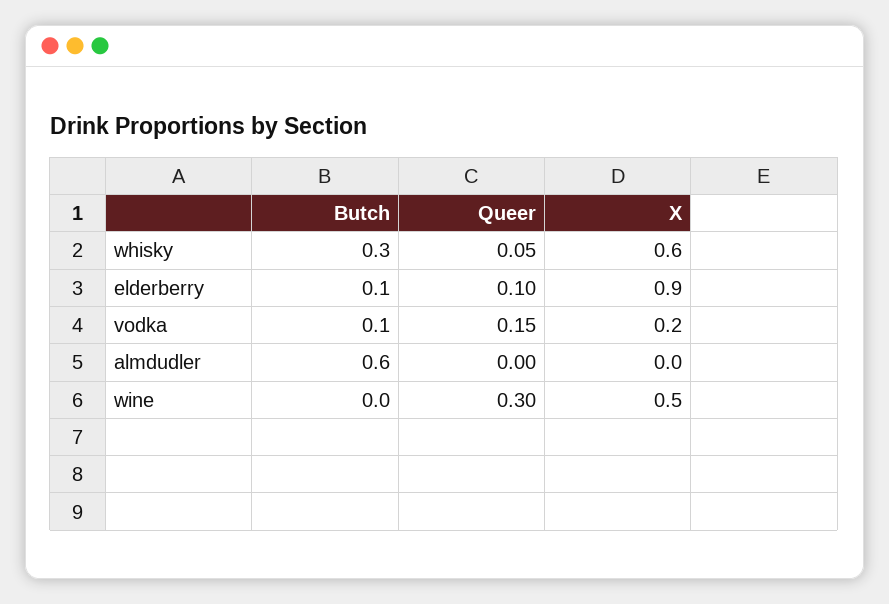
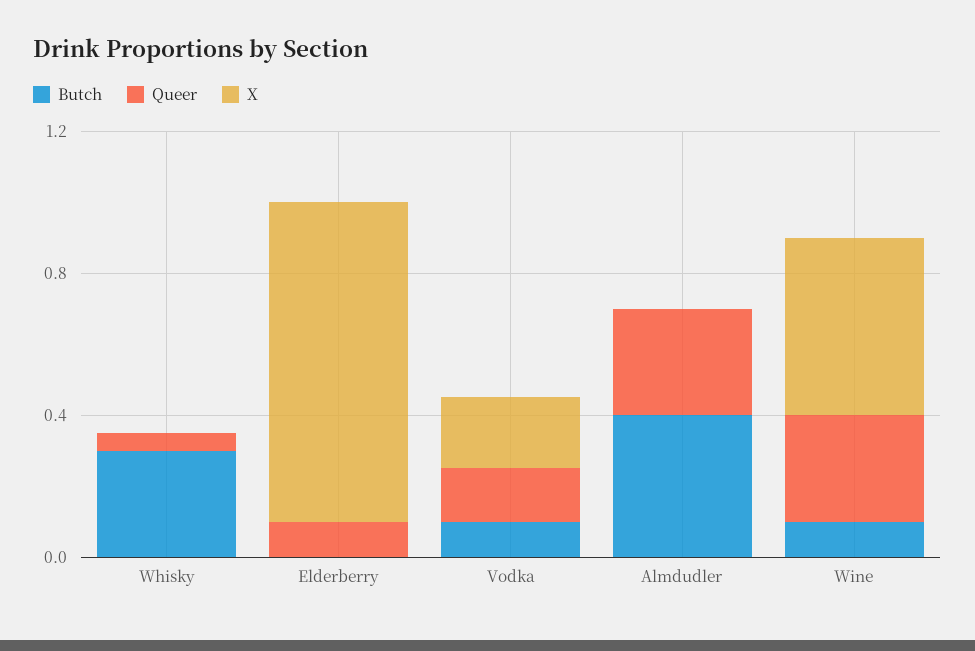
  {
    "Butch": {
      "whisky": 0.3,
-     "elderberry": 0.1,
+     "elderberry": 0,
      "vodka": 0.1,
-     "almdudler": 0.6,
+     "almdudler": 0.4,
-     "wine": 0
+     "wine": 0.1
    },
    "Queer": {
      "whisky": 0.05,
      "elderberry": 0.1,
      "vodka": 0.15,
-     "almdudler": 0,
+     "almdudler": 0.3,
      "wine": 0.3
    },
    "X": {
-     "whisky": 0.6,
+     "whisky": 0,
      "elderberry": 0.9,
      "vodka": 0.2,
      "almdudler": 0,
      "wine": 0.5
    }
  }

